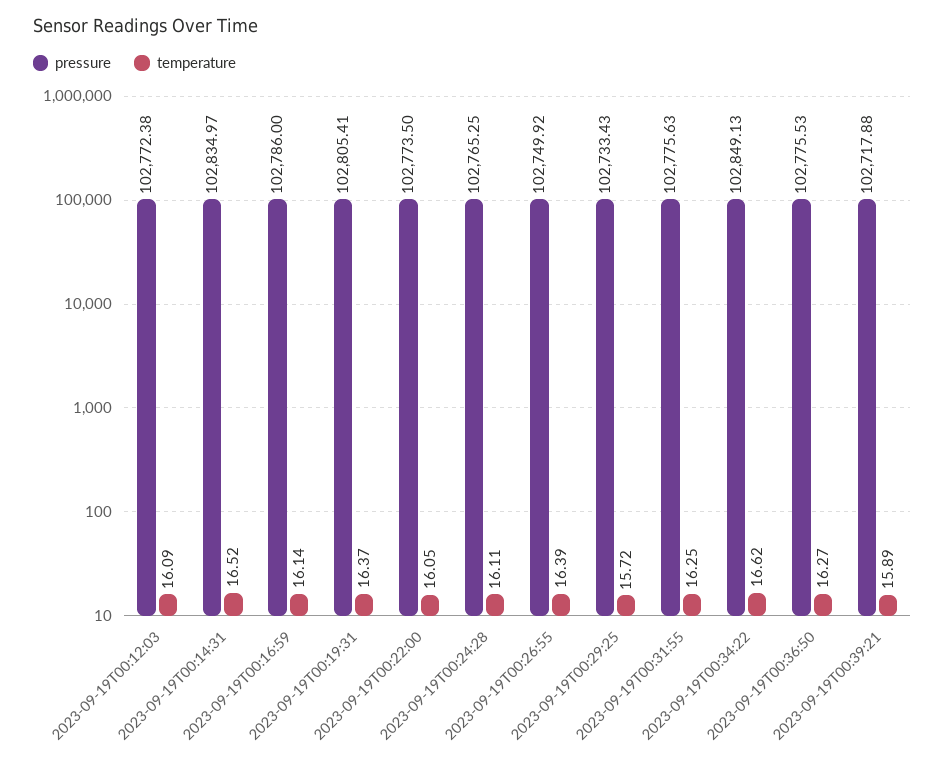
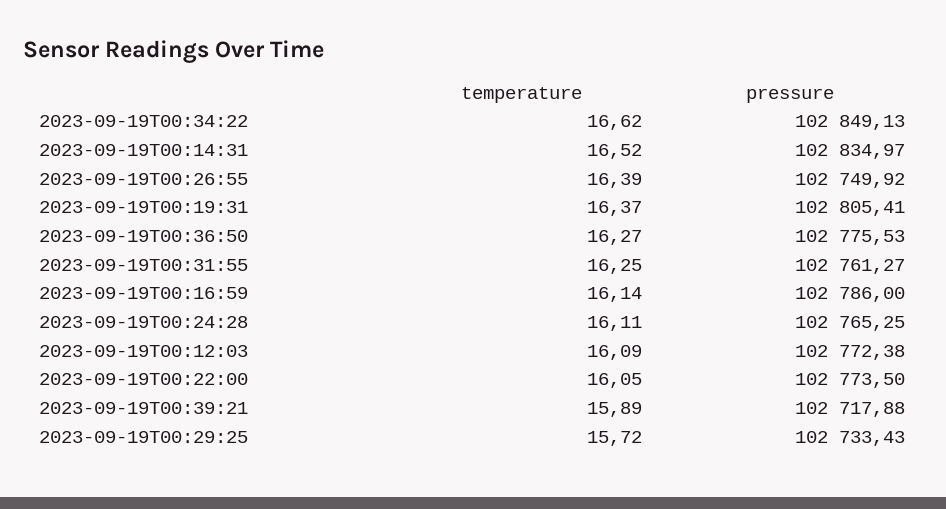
  {
    "pressure": {
      "2023-09-19T00:12:03": 102772.38,
      "2023-09-19T00:14:31": 102834.97,
      "2023-09-19T00:16:59": 102786,
      "2023-09-19T00:19:31": 102805.41,
      "2023-09-19T00:22:00": 102773.5,
      "2023-09-19T00:24:28": 102765.25,
      "2023-09-19T00:26:55": 102749.92,
      "2023-09-19T00:29:25": 102733.43,
-     "2023-09-19T00:31:55": 102775.63,
+     "2023-09-19T00:31:55": 102761.27,
      "2023-09-19T00:34:22": 102849.13,
      "2023-09-19T00:36:50": 102775.53,
      "2023-09-19T00:39:21": 102717.88
    },
    "temperature": {
      "2023-09-19T00:12:03": 16.09,
      "2023-09-19T00:14:31": 16.52,
      "2023-09-19T00:16:59": 16.14,
      "2023-09-19T00:19:31": 16.37,
      "2023-09-19T00:22:00": 16.05,
      "2023-09-19T00:24:28": 16.11,
      "2023-09-19T00:26:55": 16.39,
      "2023-09-19T00:29:25": 15.72,
      "2023-09-19T00:31:55": 16.25,
      "2023-09-19T00:34:22": 16.62,
      "2023-09-19T00:36:50": 16.27,
      "2023-09-19T00:39:21": 15.89
    }
  }

